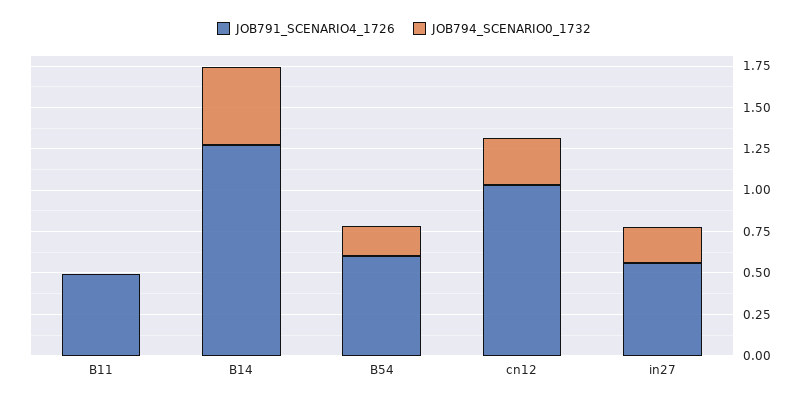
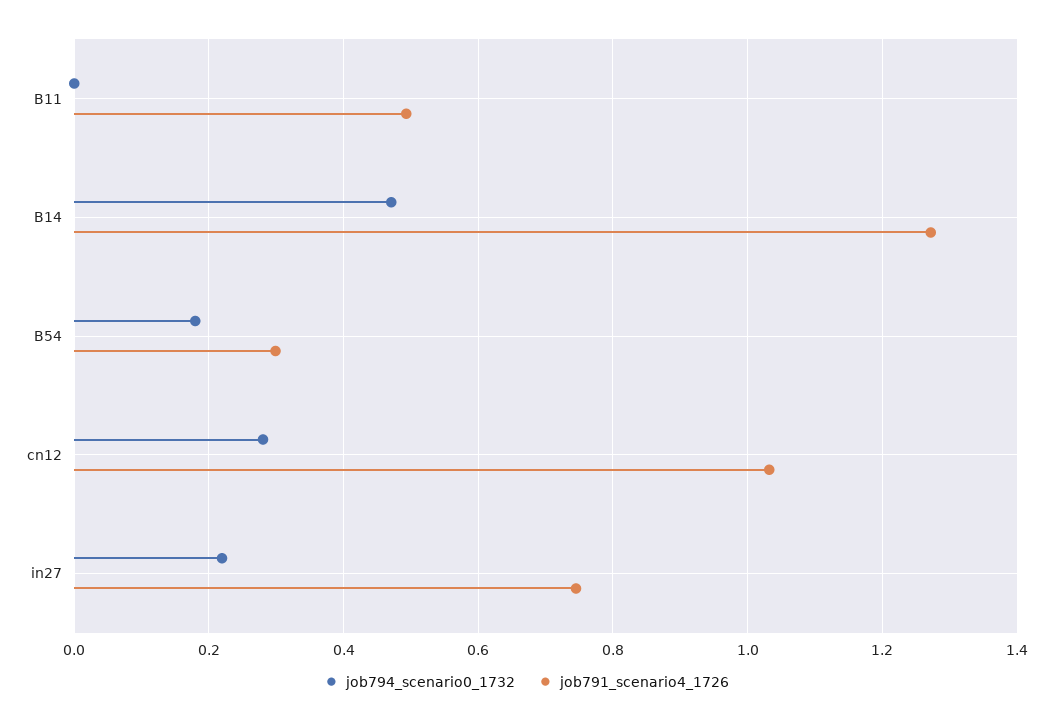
  {
    "JOB791_SCENARIO4_1726": {
      "B11": 0.5,
      "B14": 1.28,
-     "B54": 0.6,
+     "B54": 0.3,
      "cn12": 1.04,
-     "in27": 0.55
+     "in27": 0.74
    },
    "JOB794_SCENARIO0_1732": {
      "B11": 0,
      "B14": 0.48,
      "B54": 0.18,
      "cn12": 0.28,
      "in27": 0.22
    }
  }

